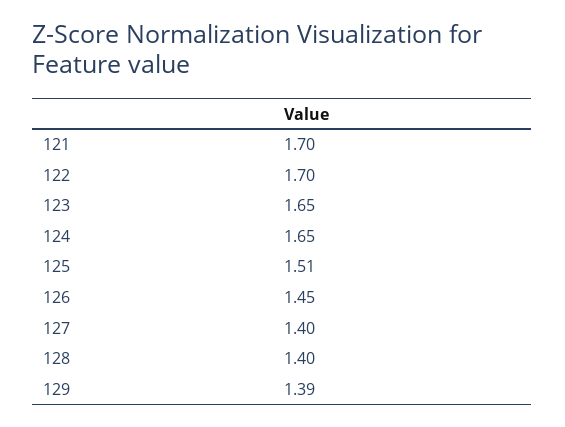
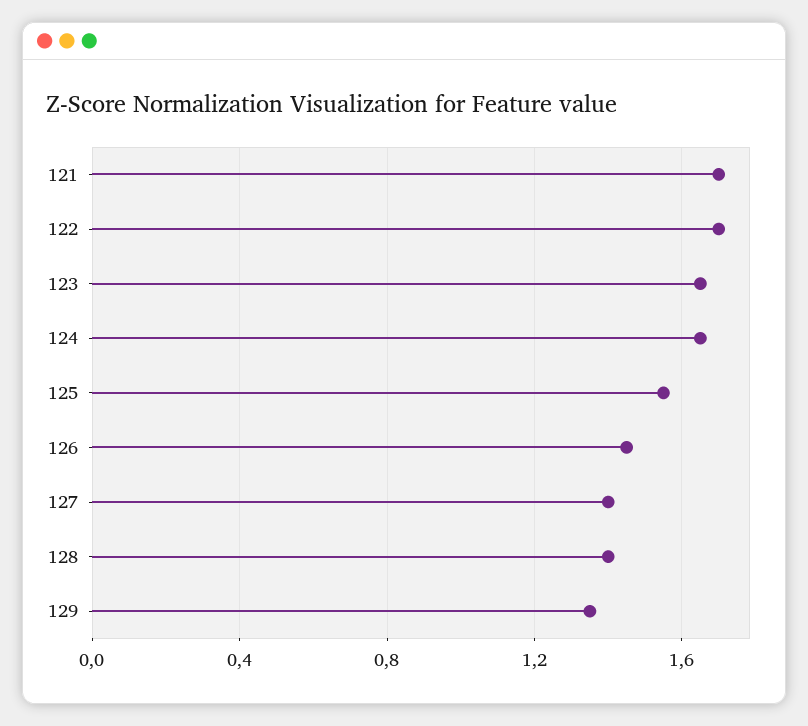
  {
    "121": 1.7,
    "122": 1.7,
    "123": 1.65,
    "124": 1.65,
-   "125": 1.51,
+   "125": 1.55,
    "126": 1.45,
    "127": 1.4,
    "128": 1.4,
-   "129": 1.39
+   "129": 1.35
  }

